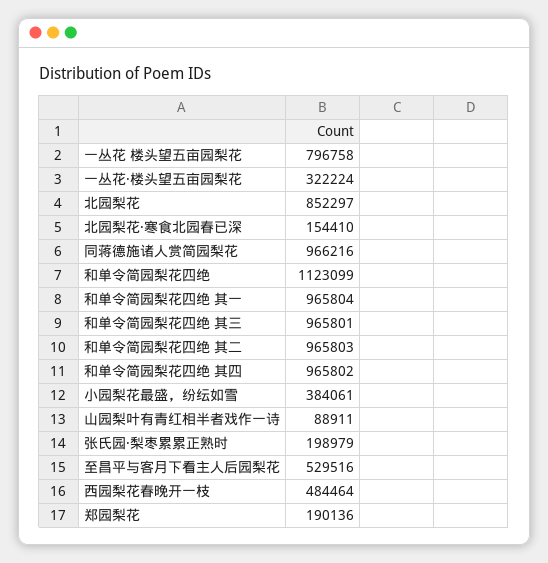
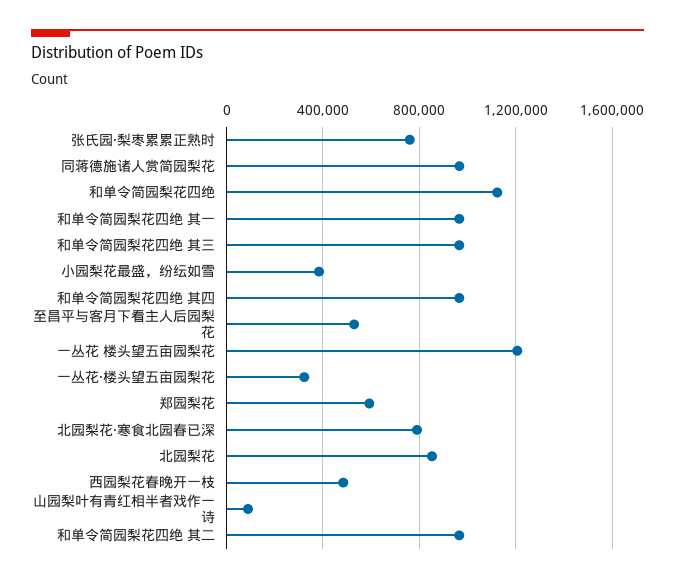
  {
-   "一丛花 楼头望五亩园梨花": 796758,
+   "一丛花 楼头望五亩园梨花": 1200000,
    "一丛花·楼头望五亩园梨花": 322224,
    "北园梨花": 852297,
-   "北园梨花·寒食北园春已深": 154410,
+   "北园梨花·寒食北园春已深": 800000,
    "同蒋德施诸人赏简园梨花": 966216,
    "和单令简园梨花四绝": 1123099,
    "和单令简园梨花四绝 其一": 965804,
    "和单令简园梨花四绝 其三": 965801,
    "和单令简园梨花四绝 其二": 965803,
    "和单令简园梨花四绝 其四": 965802,
    "小园梨花最盛，纷纭如雪": 384061,
    "山园梨叶有青红相半者戏作一诗": 88911,
-   "张氏园·梨枣累累正熟时": 198979,
+   "张氏园·梨枣累累正熟时": 750000,
    "至昌平与客月下看主人后园梨花": 529516,
    "西园梨花春晚开一枝": 484464,
-   "郑园梨花": 190136
+   "郑园梨花": 600000
  }

